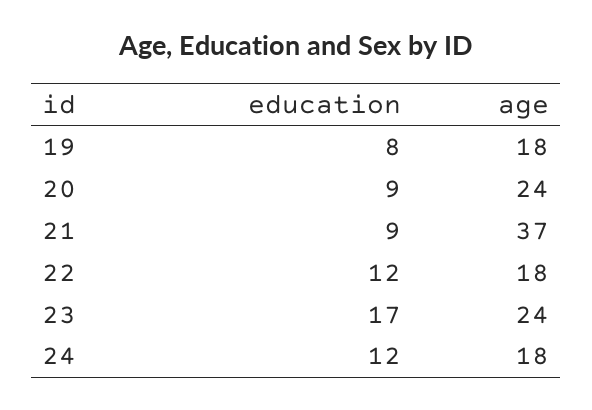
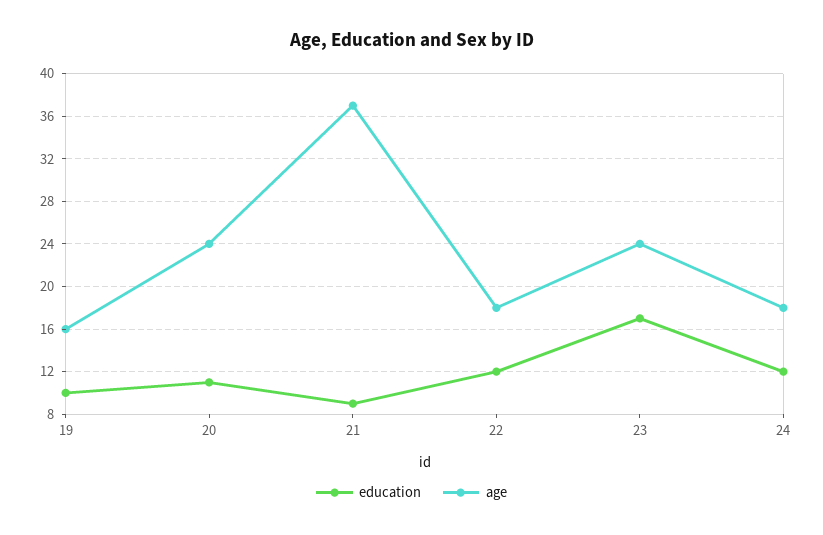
  {
    "education": {
-     "19": 8,
+     "19": 10,
-     "20": 9,
+     "20": 11,
      "21": 9,
      "22": 12,
      "23": 17,
      "24": 12
    },
    "age": {
-     "19": 18,
+     "19": 16,
      "20": 24,
      "21": 37,
      "22": 18,
      "23": 24,
      "24": 18
    }
  }

